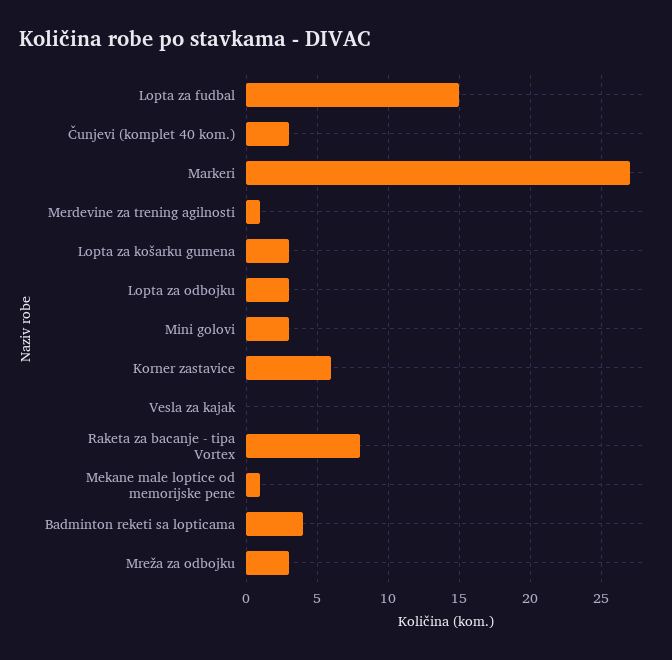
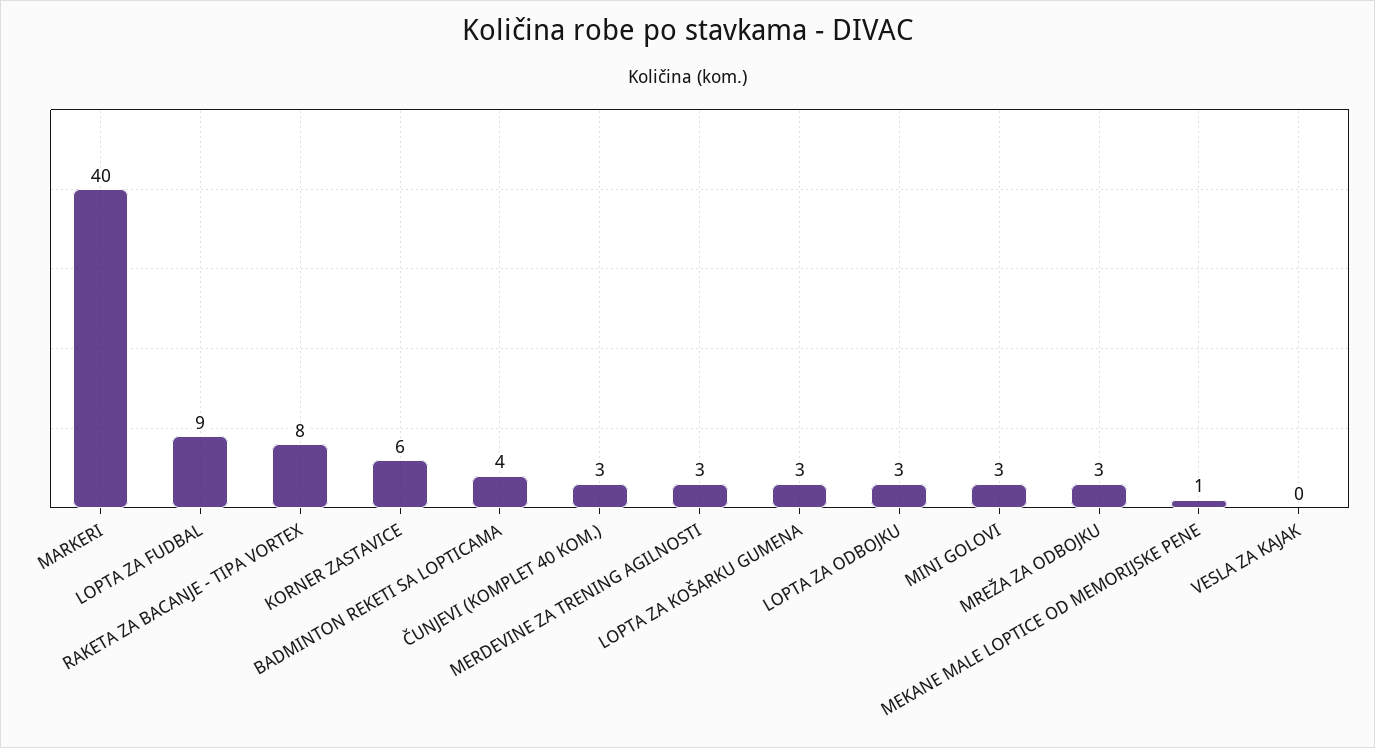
  {
-   "Lopta za fudbal": 15,
+   "Lopta za fudbal": 9,
    "Čunjevi (komplet 40 kom.)": 3,
-   "Markeri": 27,
+   "Markeri": 40,
-   "Merdevine za trening agilnosti": 1,
+   "Merdevine za trening agilnosti": 3,
    "Lopta za košarku gumena": 3,
    "Lopta za odbojku": 3,
    "Mini golovi": 3,
    "Korner zastavice": 6,
    "Vesla za kajak": 0,
    "Raketa za bacanje - tipa Vortex": 8,
    "Mekane male loptice od memorijske pene": 1,
    "Badminton reketi sa lopticama": 4,
    "Mreža za odbojku": 3
  }

